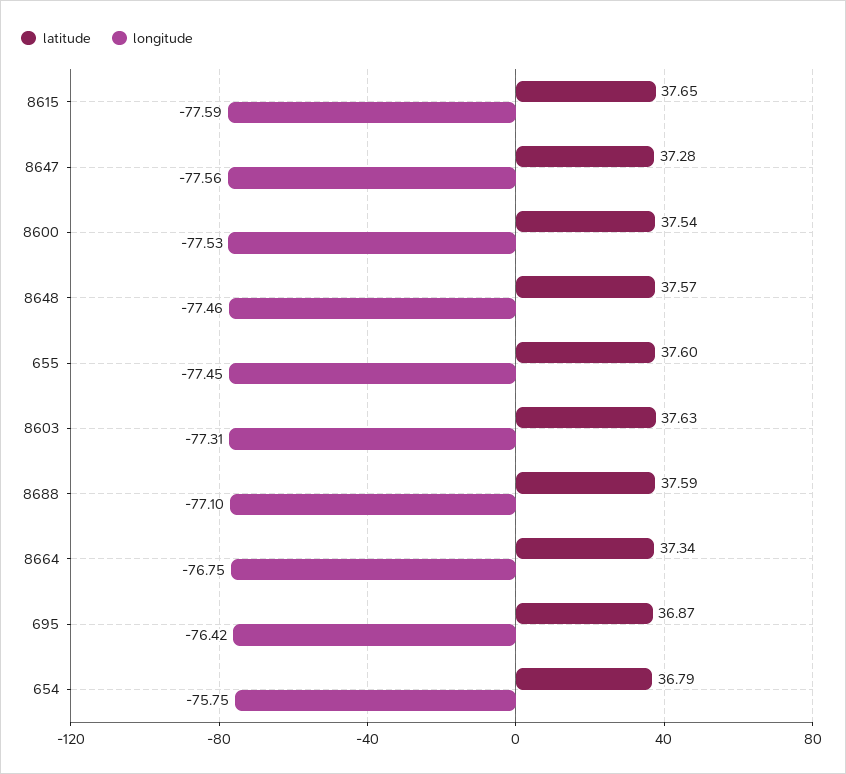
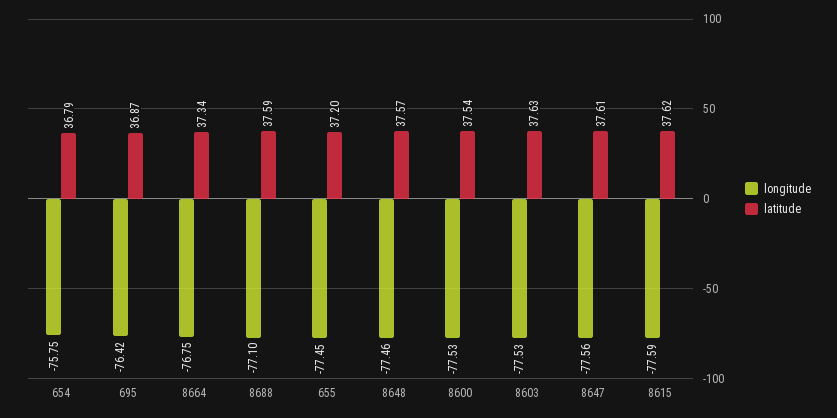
  {
    "latitude": {
-     "8615": 37.65,
+     "8615": 37.62,
-     "8647": 37.28,
+     "8647": 37.61,
      "8600": 37.54,
      "8648": 37.57,
-     "655": 37.6,
+     "655": 37.2,
      "8603": 37.63,
      "8688": 37.59,
      "8664": 37.34,
      "695": 36.87,
      "654": 36.79
    },
    "longitude": {
      "8615": -77.59,
      "8647": -77.56,
      "8600": -77.53,
      "8648": -77.46,
      "655": -77.45,
-     "8603": -77.31,
+     "8603": -77.53,
      "8688": -77.1,
      "8664": -76.75,
      "695": -76.42,
      "654": -75.75
    }
  }

